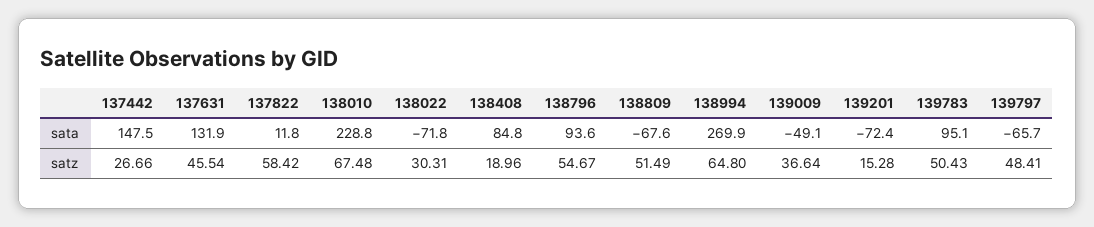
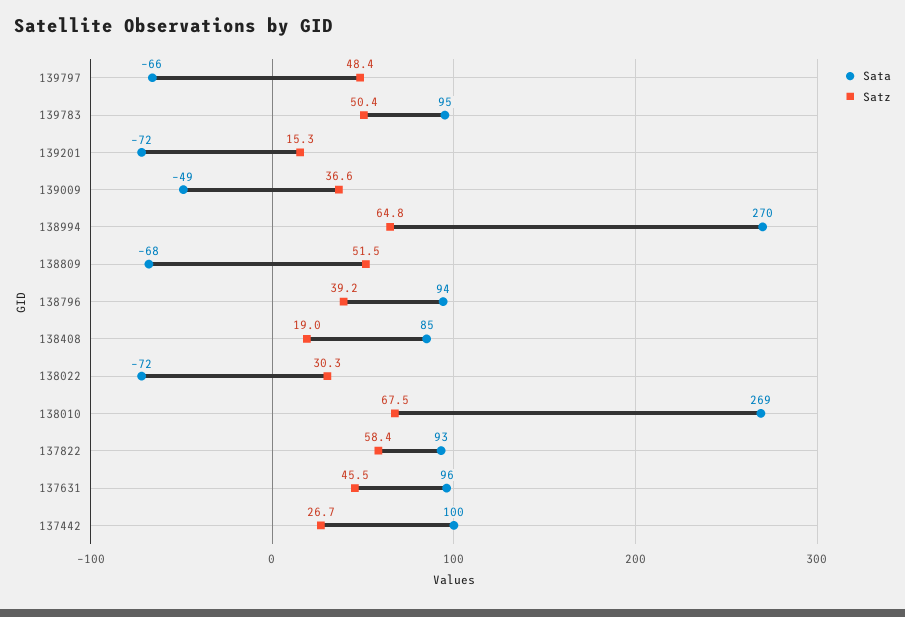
  {
    "sata": {
-     "137442": 147.5,
+     "137442": 100,
-     "137631": 131.9,
+     "137631": 96,
-     "137822": 11.8,
+     "137822": 93,
-     "138010": 228.8,
+     "138010": 269,
      "138022": -71.8,
      "138408": 84.8,
      "138796": 93.6,
      "138809": -67.6,
      "138994": 269.9,
      "139009": -49.1,
      "139201": -72.4,
      "139783": 95.1,
      "139797": -65.7
    },
    "satz": {
      "137442": 26.66,
      "137631": 45.54,
      "137822": 58.42,
      "138010": 67.48,
      "138022": 30.31,
      "138408": 18.96,
-     "138796": 54.67,
+     "138796": 39.2,
      "138809": 51.49,
      "138994": 64.8,
      "139009": 36.64,
      "139201": 15.28,
      "139783": 50.43,
      "139797": 48.41
    }
  }

